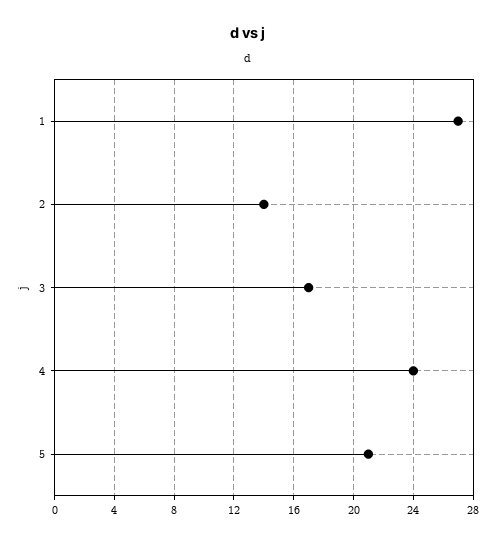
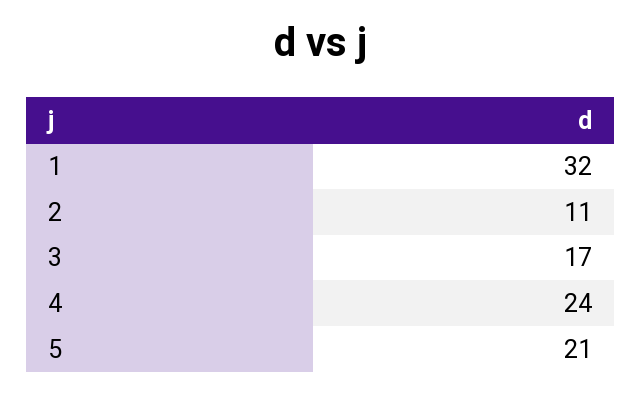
  {
-   "1": 27,
+   "1": 32,
-   "2": 14,
+   "2": 11,
    "3": 17,
    "4": 24,
    "5": 21
  }

